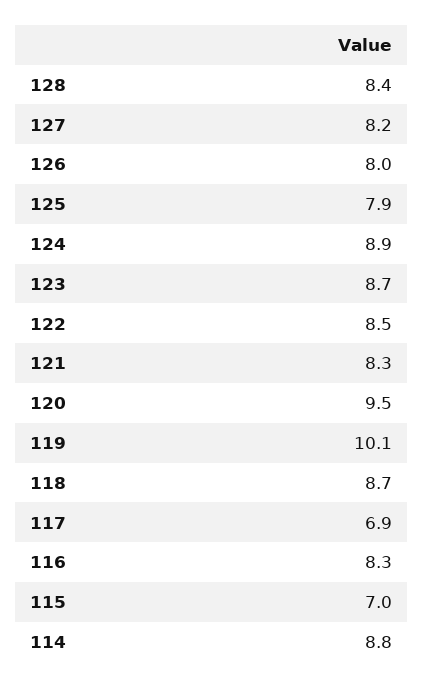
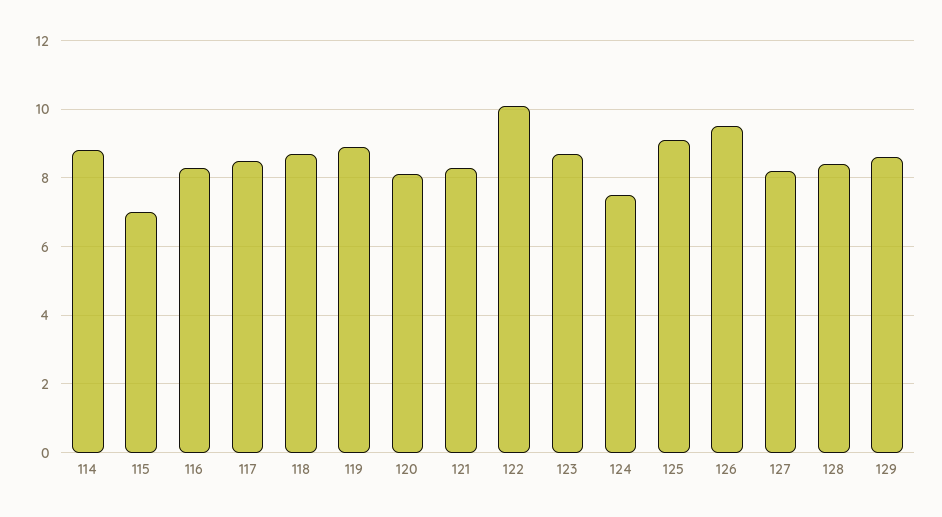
  {
    "128": 8.4,
    "127": 8.2,
-   "126": 8,
+   "126": 9.5,
-   "125": 7.9,
+   "125": 9,
-   "124": 8.9,
+   "124": 7.5,
    "123": 8.7,
-   "122": 8.5,
+   "122": 10,
    "121": 8.3,
-   "120": 9.5,
+   "120": 8,
-   "119": 10.1,
+   "119": 9,
    "118": 8.7,
-   "117": 6.9,
+   "117": 8.5,
    "116": 8.3,
    "115": 7,
-   "114": 8.8
+   "114": 8.8,
+   "129": 8.5
  }

